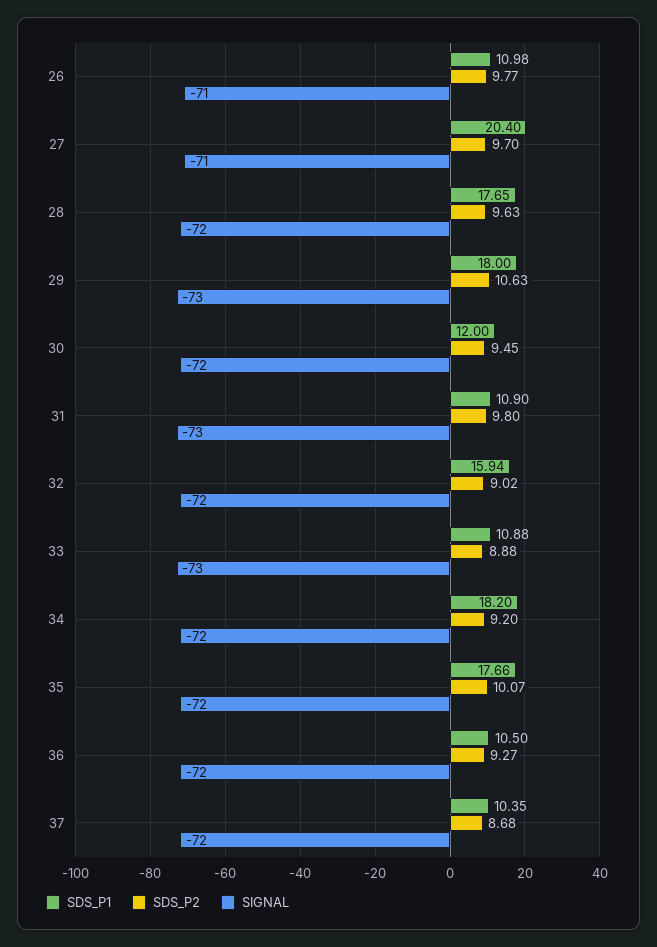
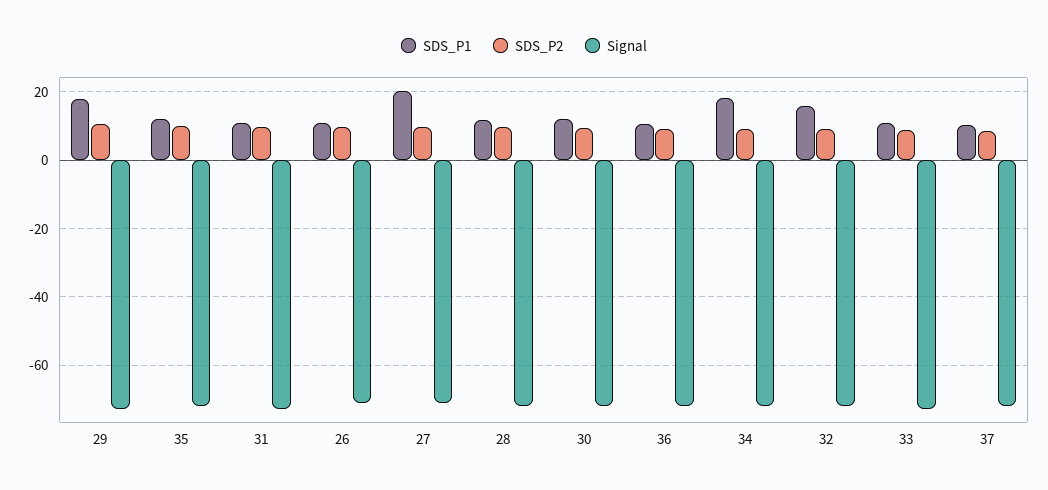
  {
    "SDS_P1": {
      "26": 10.98,
      "27": 20.4,
-     "28": 17.65,
+     "28": 12,
      "29": 18,
      "30": 12,
      "31": 10.9,
      "32": 15.94,
      "33": 10.88,
      "34": 18.2,
-     "35": 17.66,
+     "35": 12,
      "36": 10.5,
      "37": 10.35
    },
    "SDS_P2": {
      "26": 9.77,
      "27": 9.7,
      "28": 9.63,
      "29": 10.63,
      "30": 9.45,
      "31": 9.8,
      "32": 9.02,
      "33": 8.88,
      "34": 9.2,
      "35": 10.07,
      "36": 9.27,
      "37": 8.68
    },
    "SIGNAL": {
      "26": -71,
      "27": -71,
      "28": -72,
      "29": -73,
      "30": -72,
      "31": -73,
      "32": -72,
      "33": -73,
      "34": -72,
      "35": -72,
      "36": -72,
      "37": -72
    }
  }

